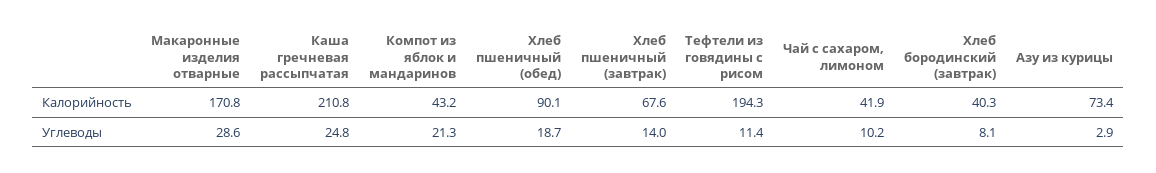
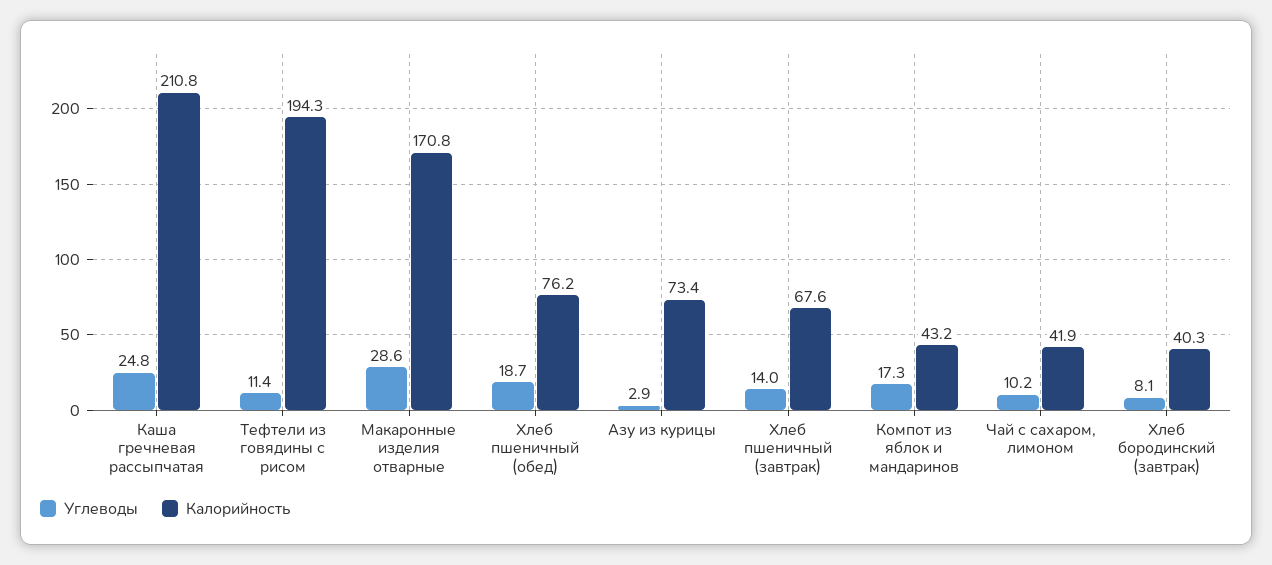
  {
    "Калорийность": {
      "Макаронные изделия отварные": 170.8,
      "Каша гречневая рассыпчатая": 210.8,
      "Компот из яблок и мандаринов": 43.2,
-     "Хлеб пшеничный (обед)": 90.1,
+     "Хлеб пшеничный (обед)": 76.2,
      "Хлеб пшеничный (завтрак)": 67.6,
      "Тефтели из говядины с рисом": 194.3,
      "Чай с сахаром, лимоном": 41.9,
      "Хлеб бородинский (завтрак)": 40.3,
      "Азу из курицы": 73.4
    },
    "Углеводы": {
      "Макаронные изделия отварные": 28.6,
      "Каша гречневая рассыпчатая": 24.8,
-     "Компот из яблок и мандаринов": 21.3,
+     "Компот из яблок и мандаринов": 17.3,
      "Хлеб пшеничный (обед)": 18.7,
      "Хлеб пшеничный (завтрак)": 14,
      "Тефтели из говядины с рисом": 11.4,
      "Чай с сахаром, лимоном": 10.2,
      "Хлеб бородинский (завтрак)": 8.1,
      "Азу из курицы": 2.9
    }
  }

